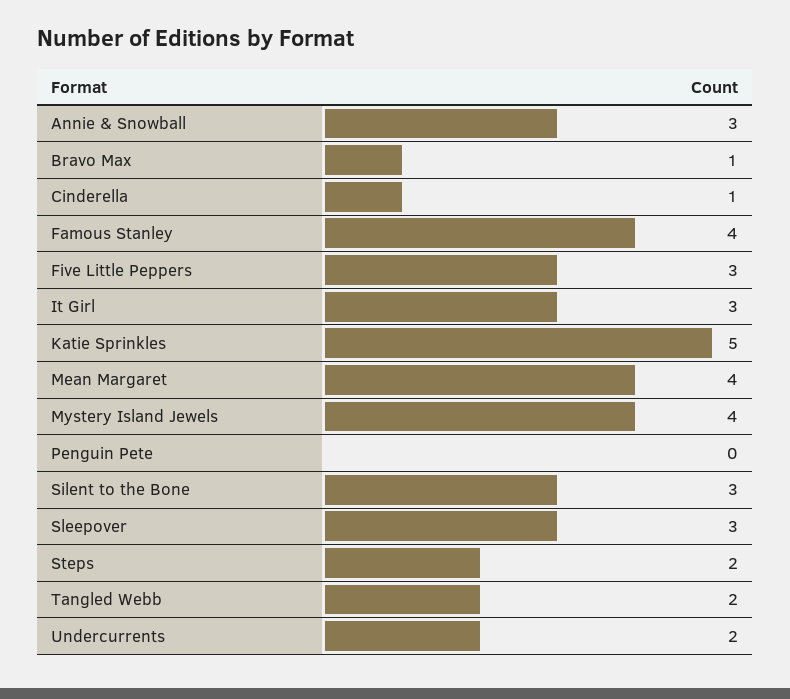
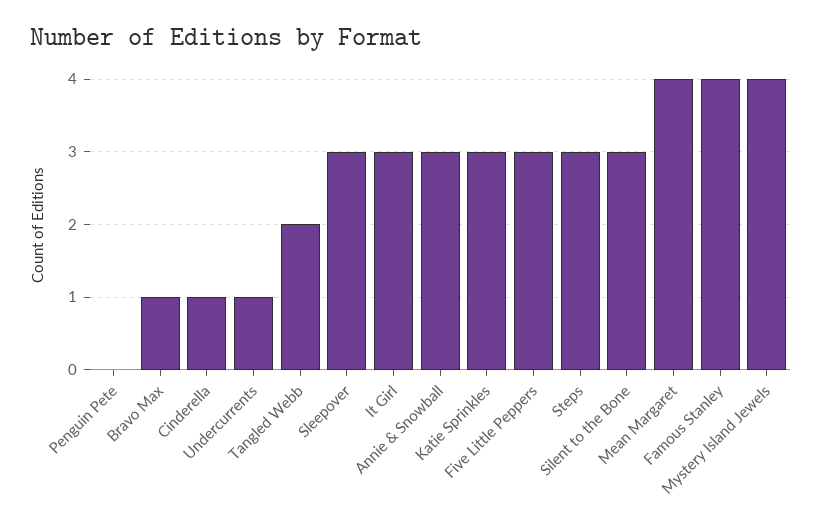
  {
    "Annie & Snowball": 3,
    "Bravo Max": 1,
    "Cinderella": 1,
    "Famous Stanley": 4,
    "Five Little Peppers": 3,
    "It Girl": 3,
-   "Katie Sprinkles": 5,
+   "Katie Sprinkles": 3,
    "Mean Margaret": 4,
    "Mystery Island Jewels": 4,
    "Penguin Pete": 0,
    "Silent to the Bone": 3,
    "Sleepover": 3,
-   "Steps": 2,
+   "Steps": 3,
    "Tangled Webb": 2,
-   "Undercurrents": 2
+   "Undercurrents": 1
  }

